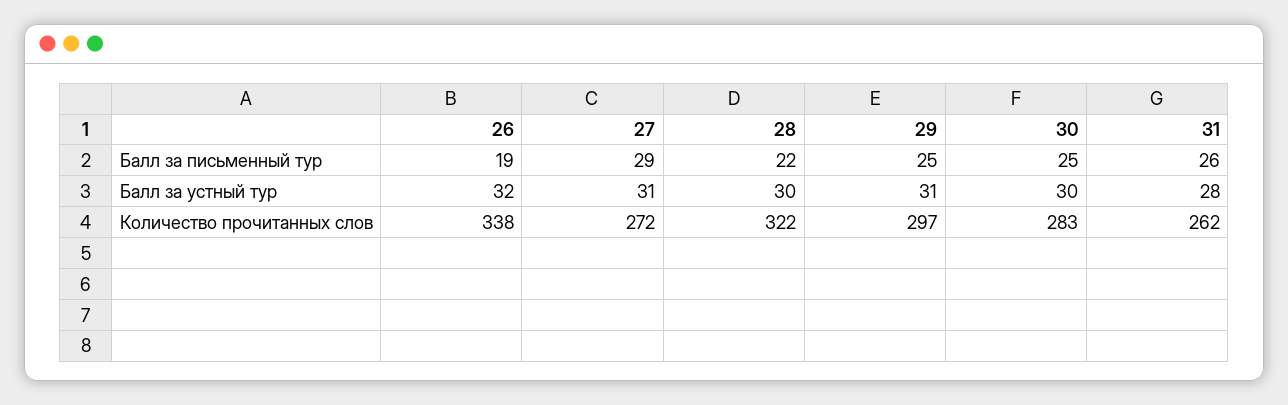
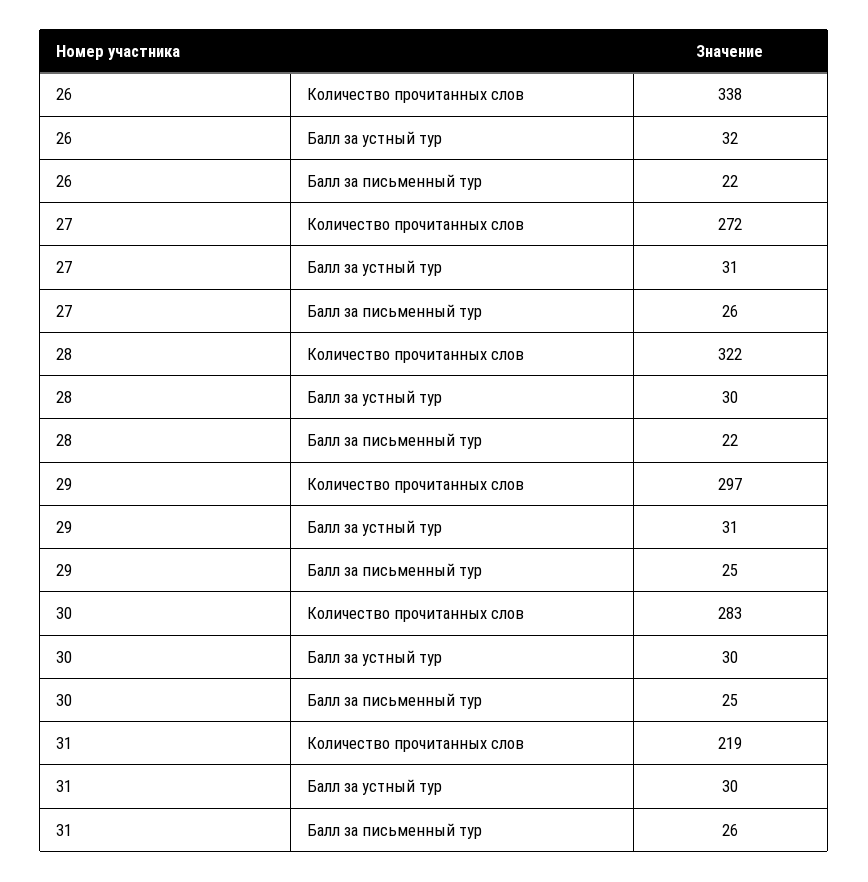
  {
    "26": {
-     "Балл за письменный тур": 19,
+     "Балл за письменный тур": 22,
      "Балл за устный тур": 32,
      "Количество прочитанных слов": 338
    },
    "27": {
-     "Балл за письменный тур": 29,
+     "Балл за письменный тур": 26,
      "Балл за устный тур": 31,
      "Количество прочитанных слов": 272
    },
    "28": {
      "Балл за письменный тур": 22,
      "Балл за устный тур": 30,
      "Количество прочитанных слов": 322
    },
    "29": {
      "Балл за письменный тур": 25,
      "Балл за устный тур": 31,
      "Количество прочитанных слов": 297
    },
    "30": {
      "Балл за письменный тур": 25,
      "Балл за устный тур": 30,
      "Количество прочитанных слов": 283
    },
    "31": {
      "Балл за письменный тур": 26,
-     "Балл за устный тур": 28,
+     "Балл за устный тур": 30,
-     "Количество прочитанных слов": 262
+     "Количество прочитанных слов": 219
    }
  }

